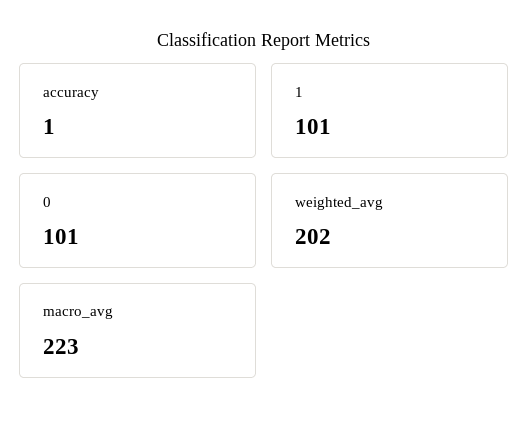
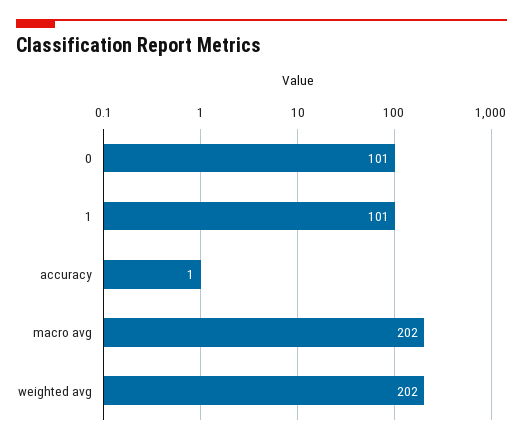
  {
    "accuracy": 1,
    "1": 101,
    "0": 101,
    "weighted_avg": 202,
-   "macro_avg": 223
+   "macro_avg": 202
  }

